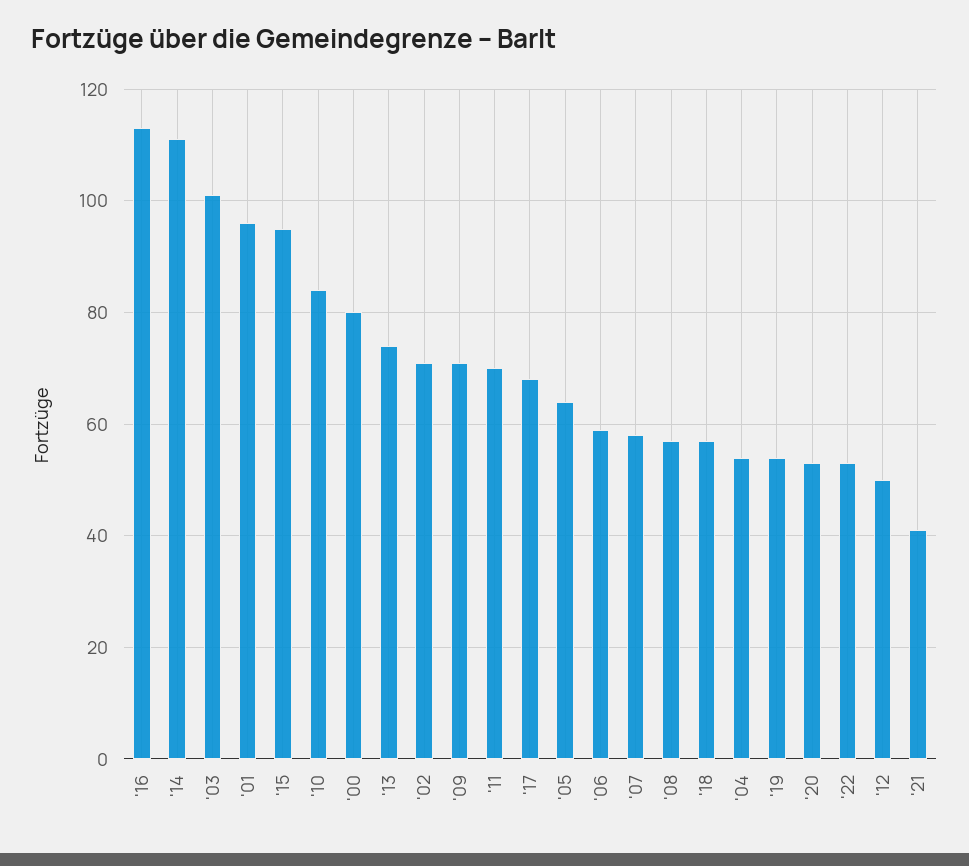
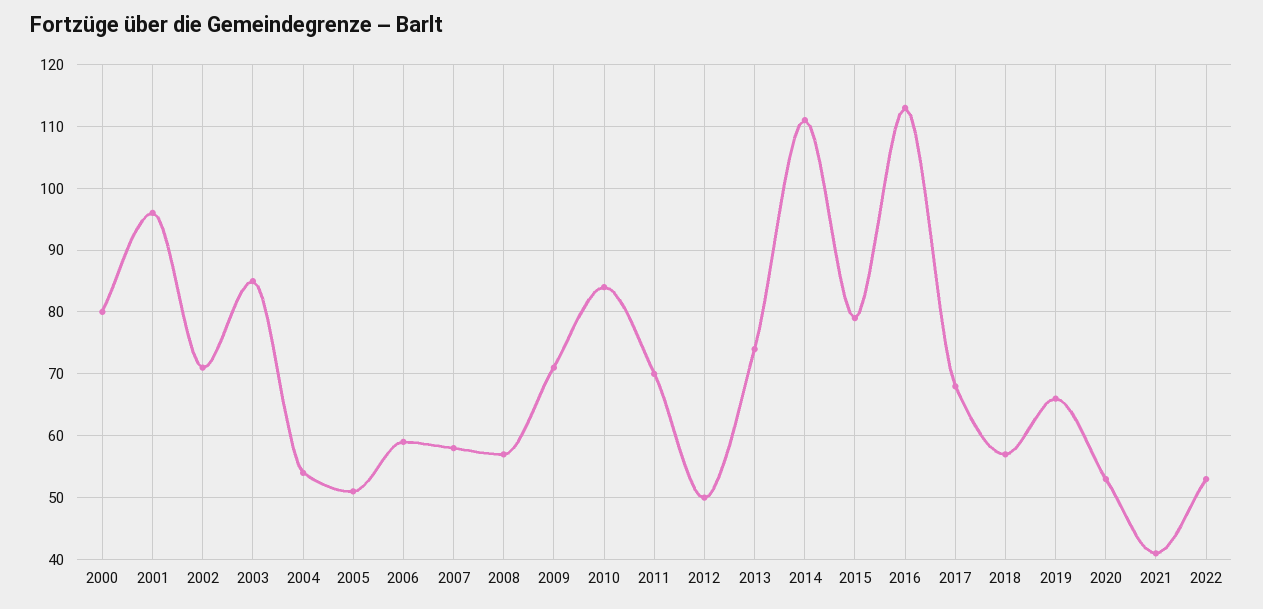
  {
    "'16": 113,
    "'14": 111,
-   "'03": 100,
+   "'03": 85,
    "'01": 96,
-   "'15": 95,
+   "'15": 79,
    "'10": 84,
    "'00": 80,
    "'13": 74,
    "'02": 71,
    "'09": 71,
    "'11": 70,
    "'17": 68,
-   "'05": 65,
+   "'05": 51,
    "'06": 59,
    "'07": 58,
    "'08": 57,
    "'18": 57,
    "'04": 54,
-   "'19": 55,
+   "'19": 66,
    "'20": 53,
    "'22": 53,
    "'12": 50,
    "'21": 41
  }

